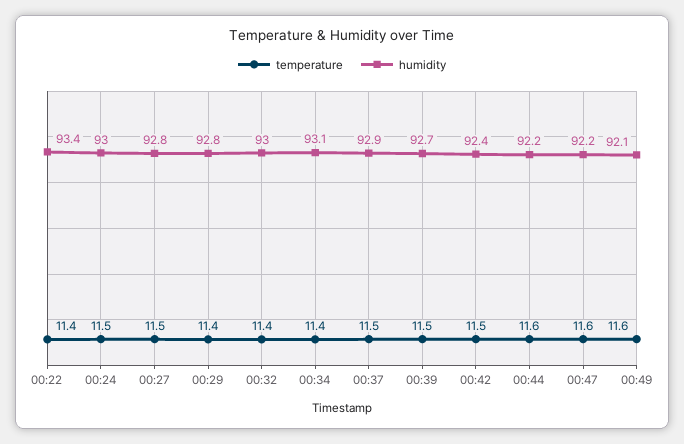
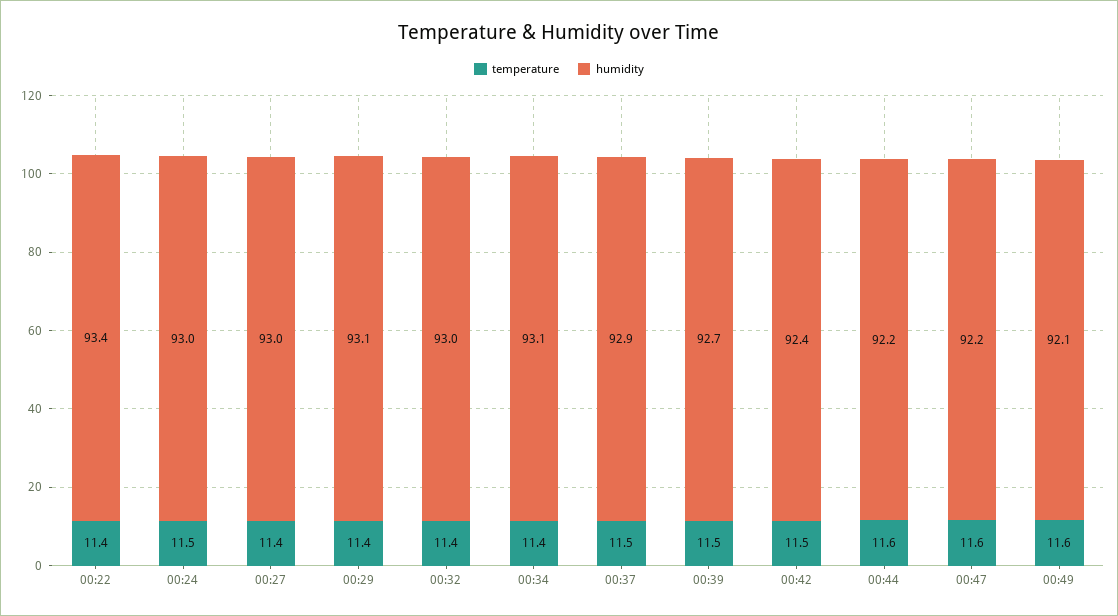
  {
    "temperature": {
      "00:22": 11.4,
      "00:24": 11.5,
-     "00:27": 11.5,
+     "00:27": 11.4,
      "00:29": 11.4,
      "00:32": 11.4,
      "00:34": 11.4,
      "00:37": 11.5,
      "00:39": 11.5,
      "00:42": 11.5,
      "00:44": 11.6,
      "00:47": 11.6,
      "00:49": 11.6
    },
    "humidity": {
      "00:22": 93.4,
      "00:24": 93,
-     "00:27": 92.8,
+     "00:27": 93,
-     "00:29": 92.8,
+     "00:29": 93.1,
      "00:32": 93,
      "00:34": 93.1,
      "00:37": 92.9,
      "00:39": 92.7,
      "00:42": 92.4,
      "00:44": 92.2,
      "00:47": 92.2,
      "00:49": 92.1
    }
  }

